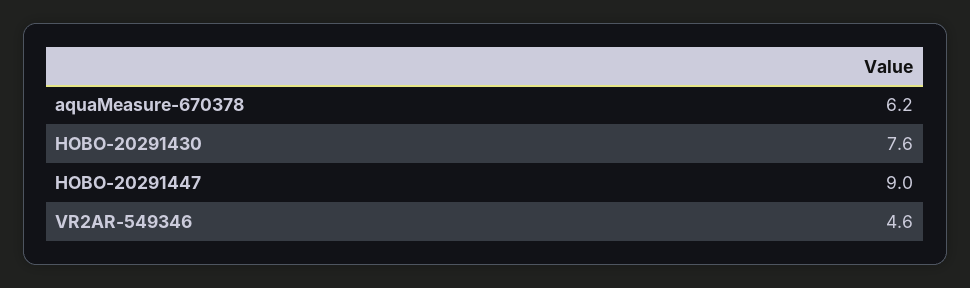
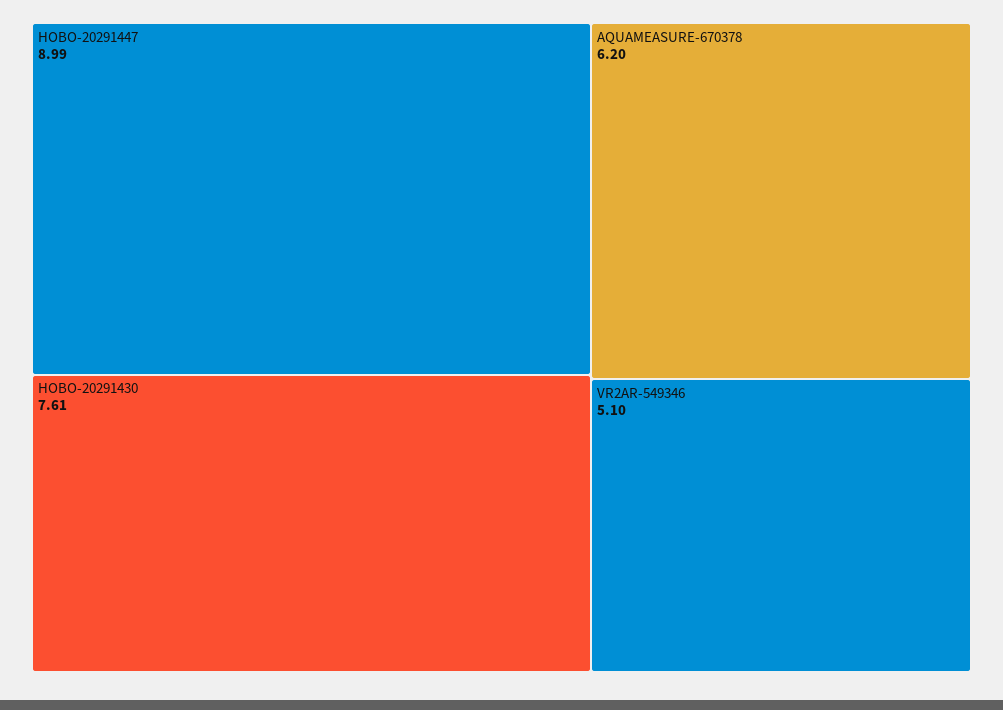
  {
    "aquaMeasure-670378": 6.2,
    "HOBO-20291430": 7.61,
    "HOBO-20291447": 8.99,
-   "VR2AR-549346": 4.6
+   "VR2AR-549346": 5.1
  }

